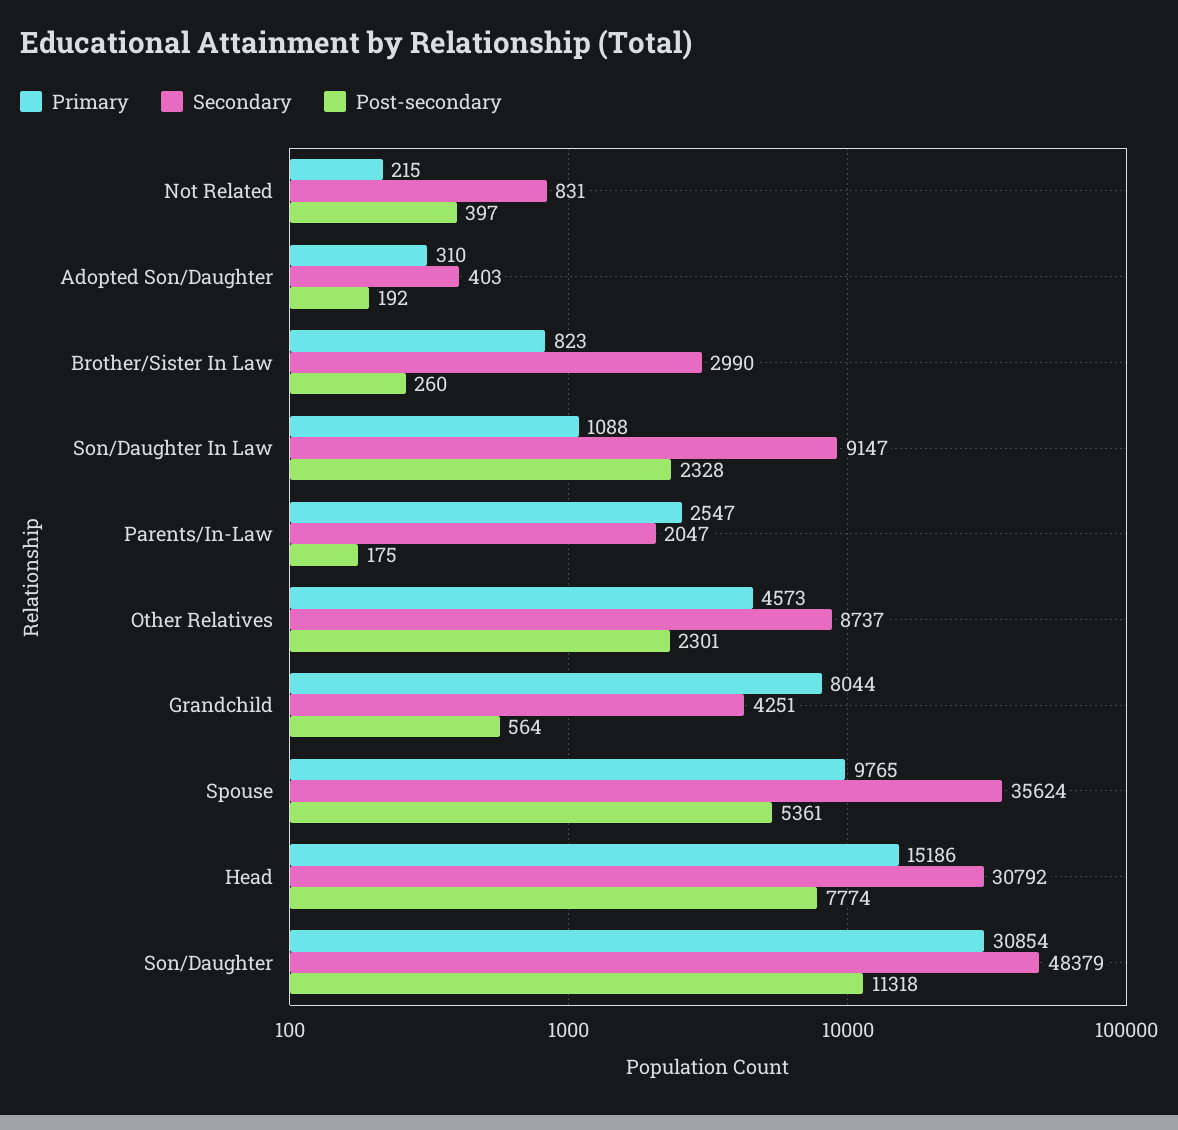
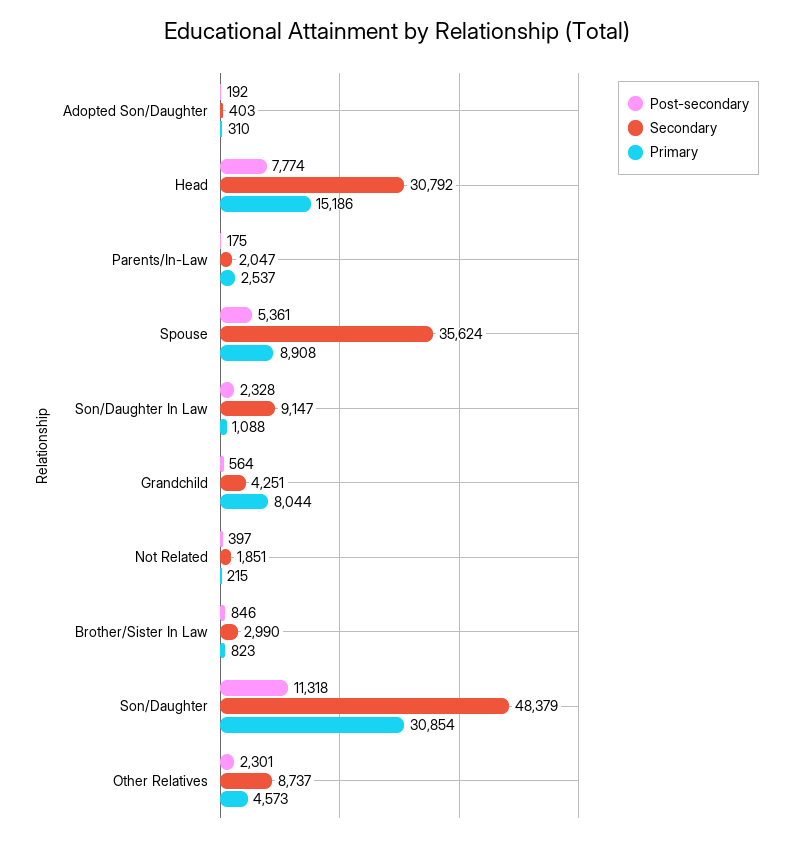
  {
    "Primary": {
      "Not Related": 215,
      "Adopted Son/Daughter": 310,
      "Brother/Sister In Law": 823,
      "Son/Daughter In Law": 1088,
-     "Parents/In-Law": 2547,
+     "Parents/In-Law": 2537,
      "Other Relatives": 4573,
      "Grandchild": 8044,
-     "Spouse": 9765,
+     "Spouse": 8908,
      "Head": 15186,
      "Son/Daughter": 30854
    },
    "Secondary": {
-     "Not Related": 831,
+     "Not Related": 1851,
      "Adopted Son/Daughter": 403,
      "Brother/Sister In Law": 2990,
      "Son/Daughter In Law": 9147,
      "Parents/In-Law": 2047,
      "Other Relatives": 8737,
      "Grandchild": 4251,
      "Spouse": 35624,
      "Head": 30792,
      "Son/Daughter": 48379
    },
    "Post-secondary": {
      "Not Related": 397,
      "Adopted Son/Daughter": 192,
-     "Brother/Sister In Law": 260,
+     "Brother/Sister In Law": 846,
      "Son/Daughter In Law": 2328,
      "Parents/In-Law": 175,
      "Other Relatives": 2301,
      "Grandchild": 564,
      "Spouse": 5361,
      "Head": 7774,
      "Son/Daughter": 11318
    }
  }

